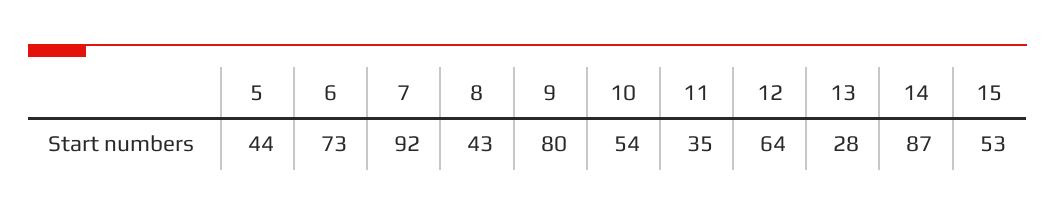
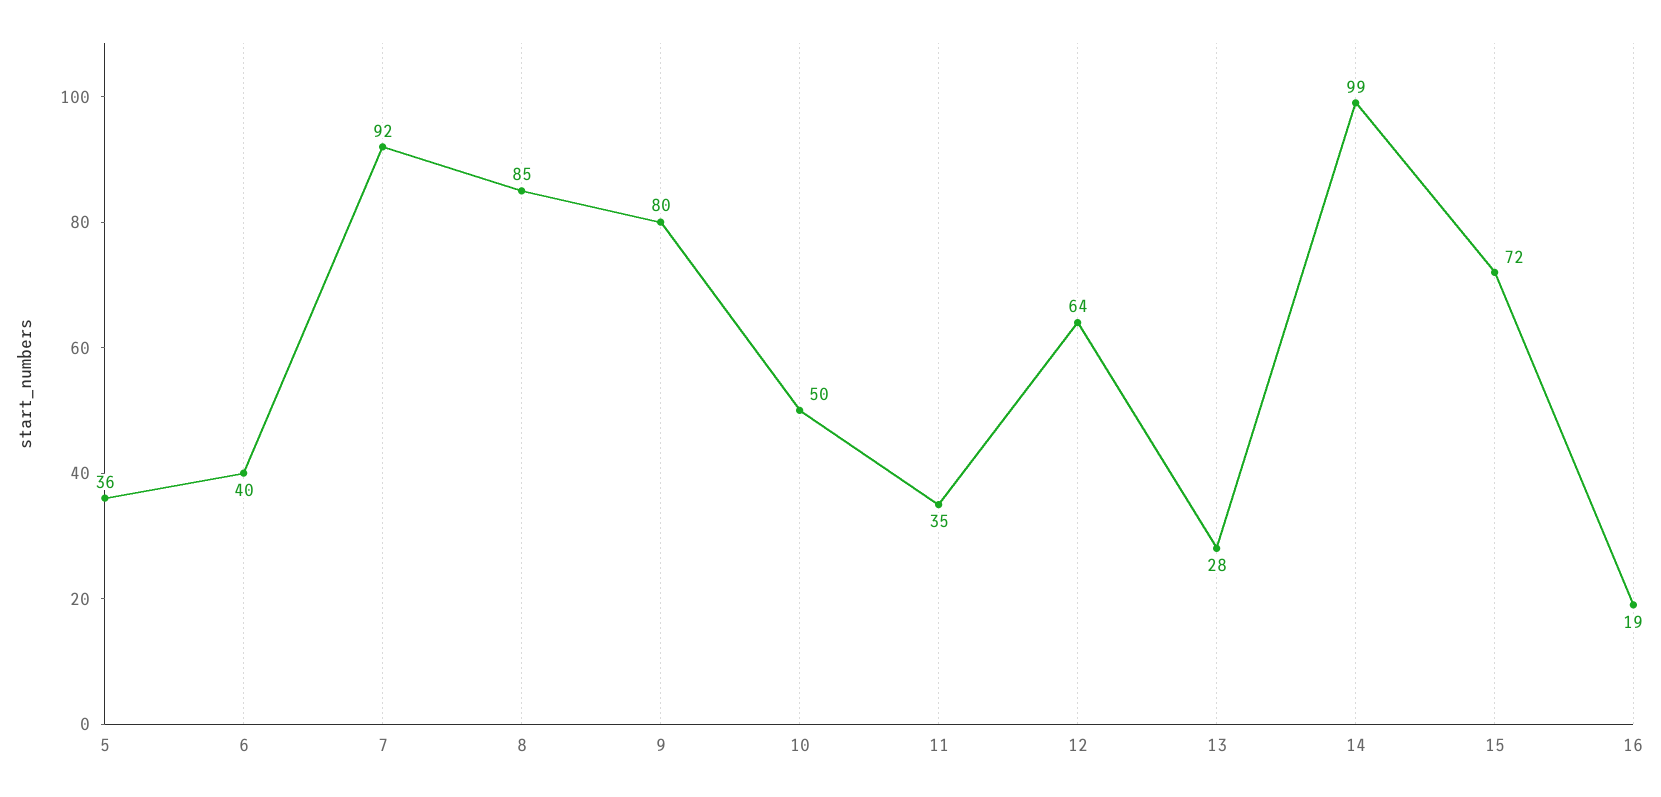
  {
-   "5": 44,
+   "5": 36,
-   "6": 73,
+   "6": 40,
    "7": 92,
-   "8": 43,
+   "8": 85,
    "9": 80,
-   "10": 54,
+   "10": 50,
    "11": 35,
    "12": 64,
    "13": 28,
-   "14": 87,
+   "14": 99,
-   "15": 53
+   "15": 72,
+   "16": 19
  }

